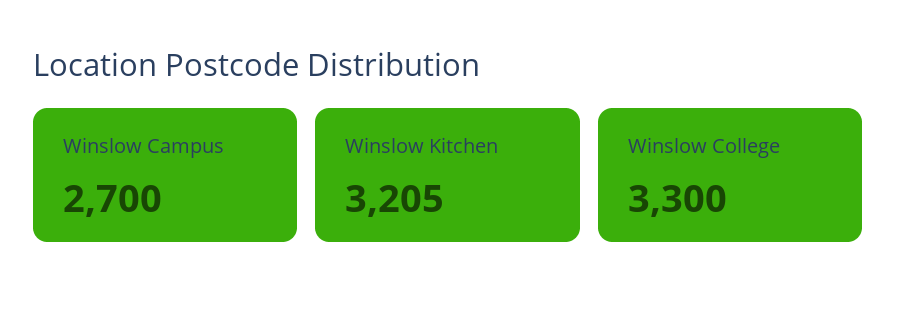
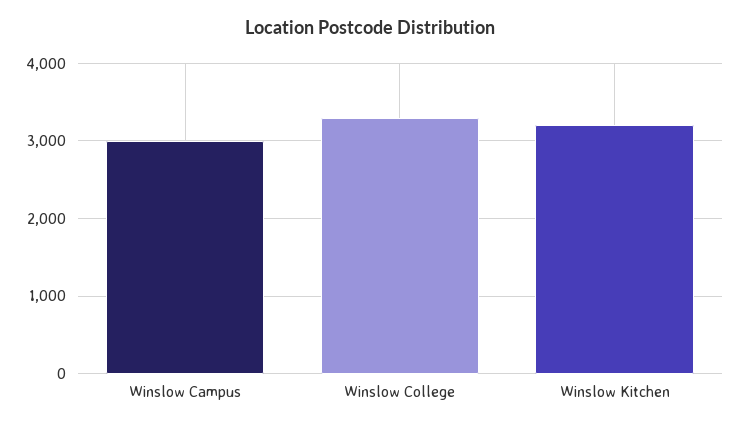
  {
-   "Winslow Campus": 2700,
+   "Winslow Campus": 3000,
    "Winslow Kitchen": 3205,
    "Winslow College": 3300
  }

